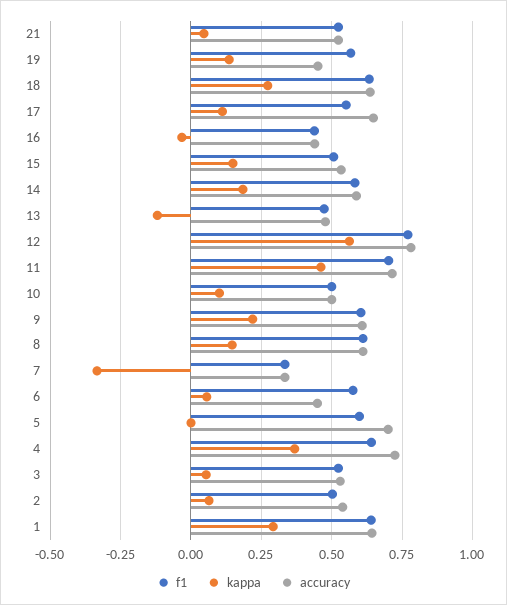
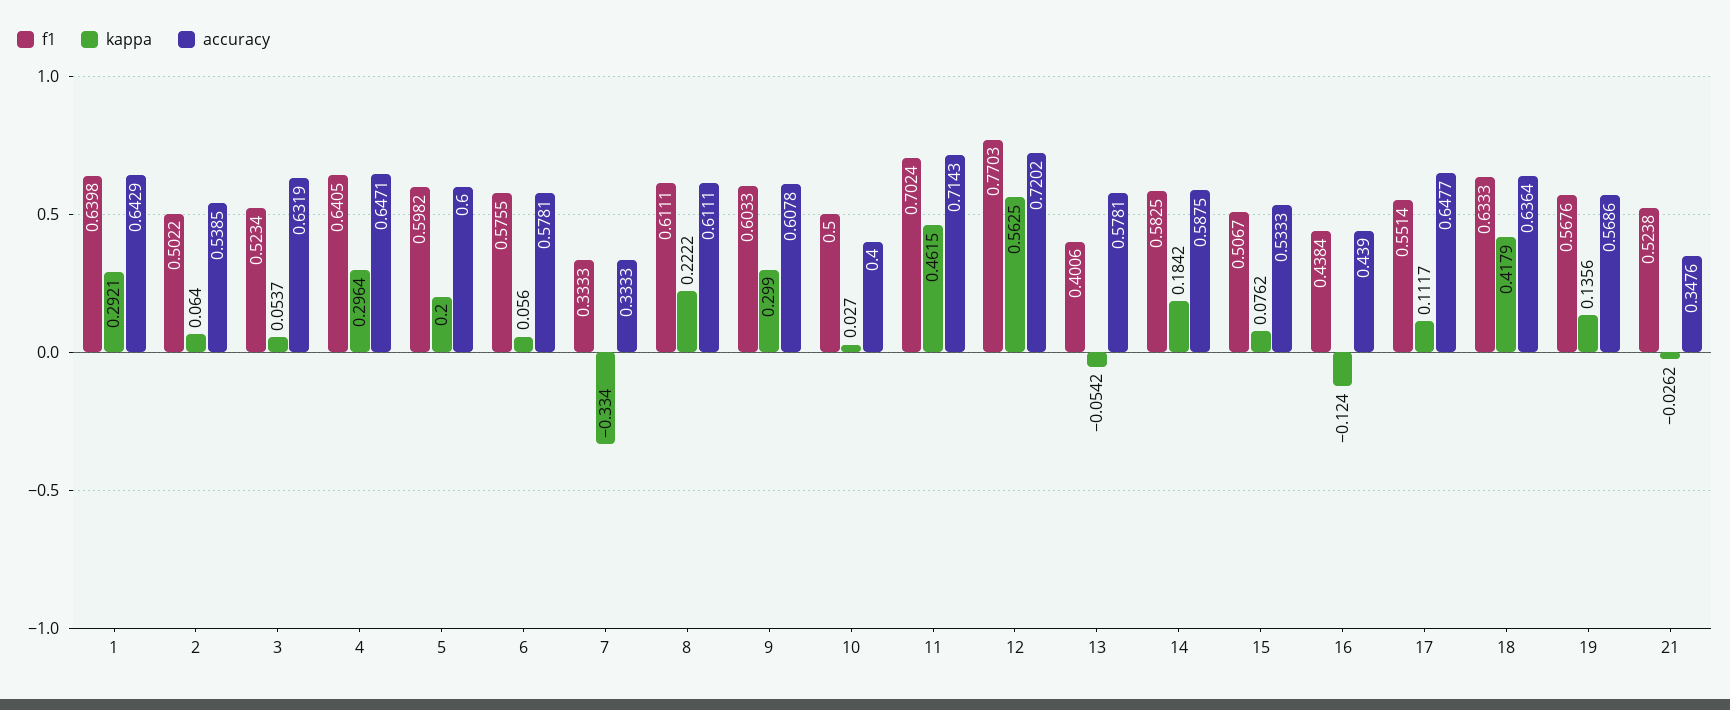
  {
    "f1": {
      "21": 0.5238,
      "19": 0.5676,
      "18": 0.6333,
      "17": 0.5514,
      "16": 0.4384,
      "15": 0.5067,
      "14": 0.5825,
-     "13": 0.475,
+     "13": 0.4006,
      "12": 0.7703,
      "11": 0.7024,
      "10": 0.5,
      "9": 0.6033,
      "8": 0.6111,
      "7": 0.3333,
      "6": 0.5755,
      "5": 0.5982,
      "4": 0.6405,
      "3": 0.5234,
      "2": 0.5022,
      "1": 0.6398
    },
    "kappa": {
-     "21": 0.05,
+     "21": -0.0262,
      "19": 0.1356,
-     "18": 0.275,
+     "18": 0.4179,
      "17": 0.1117,
-     "16": -0.025,
+     "16": -0.124,
-     "15": 0.15,
+     "15": 0.0762,
      "14": 0.1842,
-     "13": -0.125,
+     "13": -0.0542,
      "12": 0.5625,
      "11": 0.4615,
-     "10": 0.1,
+     "10": 0.027,
-     "9": 0.225,
+     "9": 0.299,
-     "8": 0.15,
+     "8": 0.2222,
      "7": -0.334,
      "6": 0.056,
-     "5": 0,
+     "5": 0.2,
-     "4": 0.375,
+     "4": 0.2964,
      "3": 0.0537,
      "2": 0.064,
      "1": 0.2921
    },
    "accuracy": {
-     "21": 0.525,
+     "21": 0.3476,
-     "19": 0.45,
+     "19": 0.5686,
      "18": 0.6364,
      "17": 0.6477,
      "16": 0.439,
      "15": 0.5333,
      "14": 0.5875,
-     "13": 0.475,
+     "13": 0.5781,
-     "12": 0.775,
+     "12": 0.7202,
      "11": 0.7143,
-     "10": 0.5,
+     "10": 0.4,
      "9": 0.6078,
      "8": 0.6111,
      "7": 0.3333,
-     "6": 0.45,
+     "6": 0.5781,
-     "5": 0.7,
+     "5": 0.6,
-     "4": 0.725,
+     "4": 0.6471,
-     "3": 0.525,
+     "3": 0.6319,
      "2": 0.5385,
      "1": 0.6429
    }
  }

